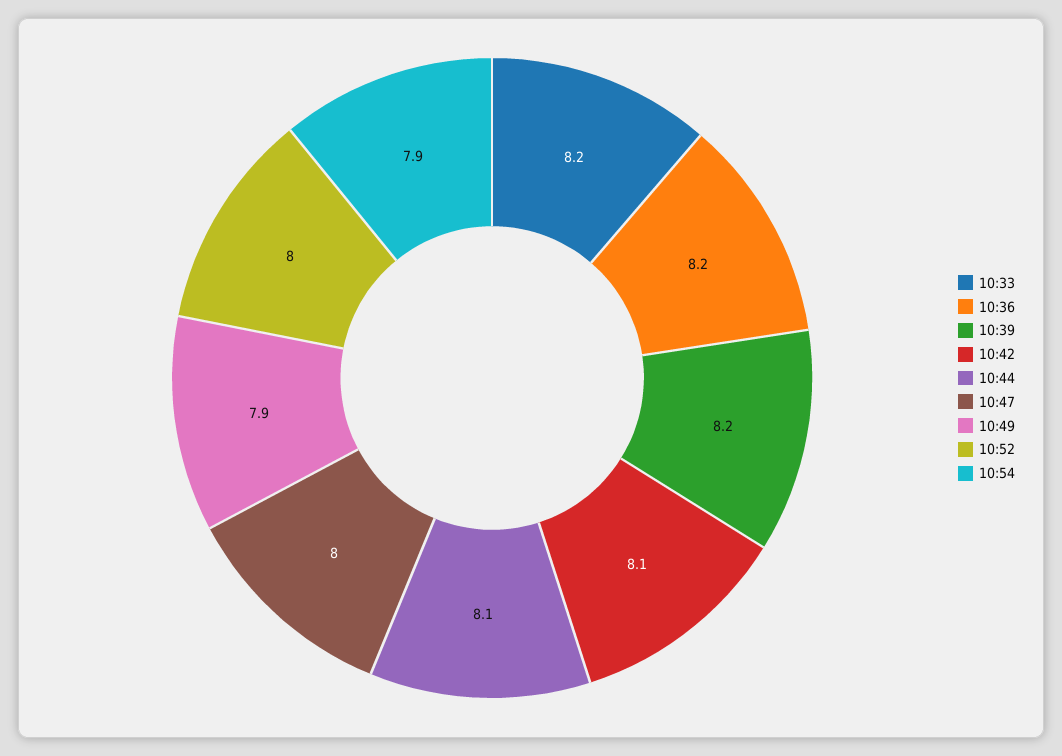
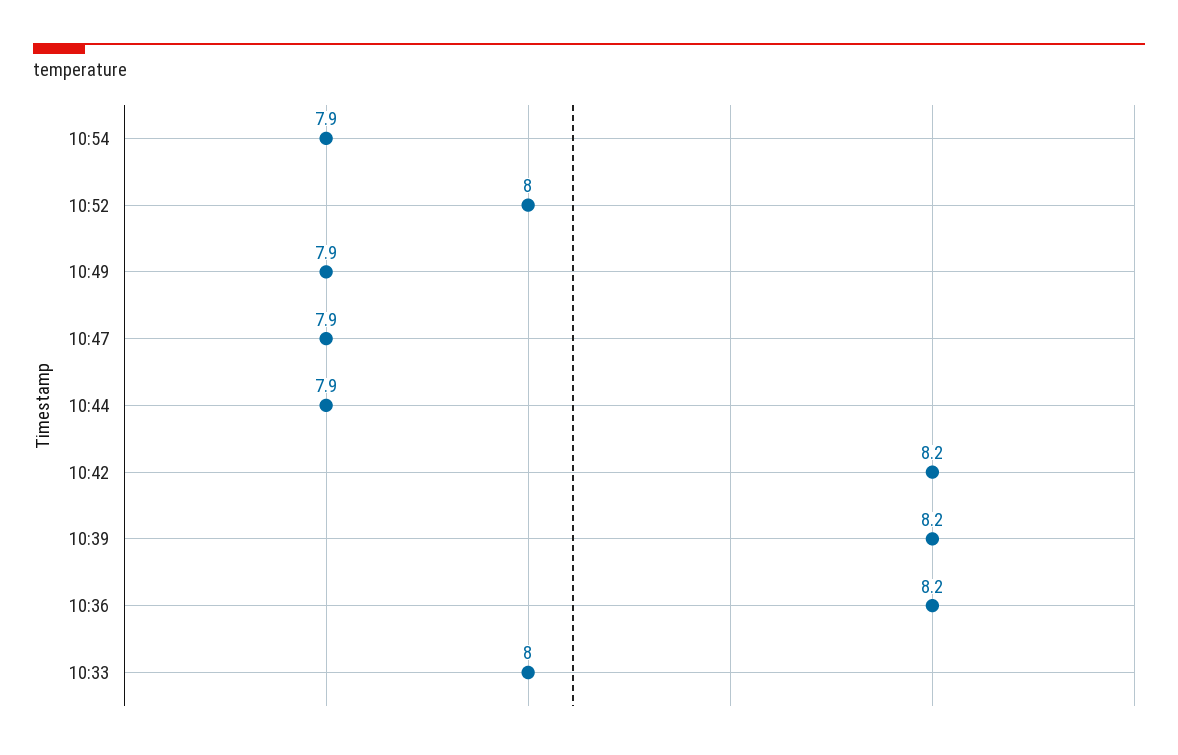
  {
-   "10:33": 8.2,
+   "10:33": 8,
    "10:36": 8.2,
    "10:39": 8.2,
-   "10:42": 8.1,
+   "10:42": 8.2,
-   "10:44": 8.1,
+   "10:44": 7.9,
-   "10:47": 8,
+   "10:47": 7.9,
    "10:49": 7.9,
    "10:52": 8,
    "10:54": 7.9
  }

